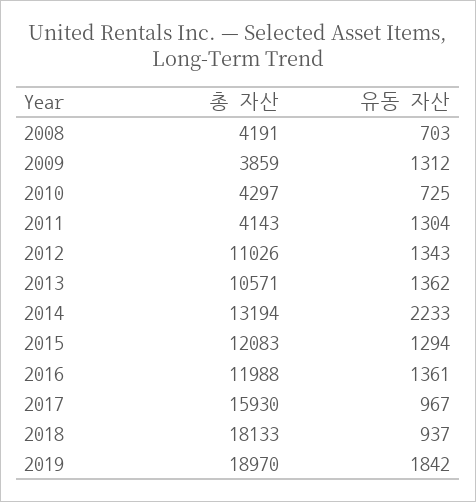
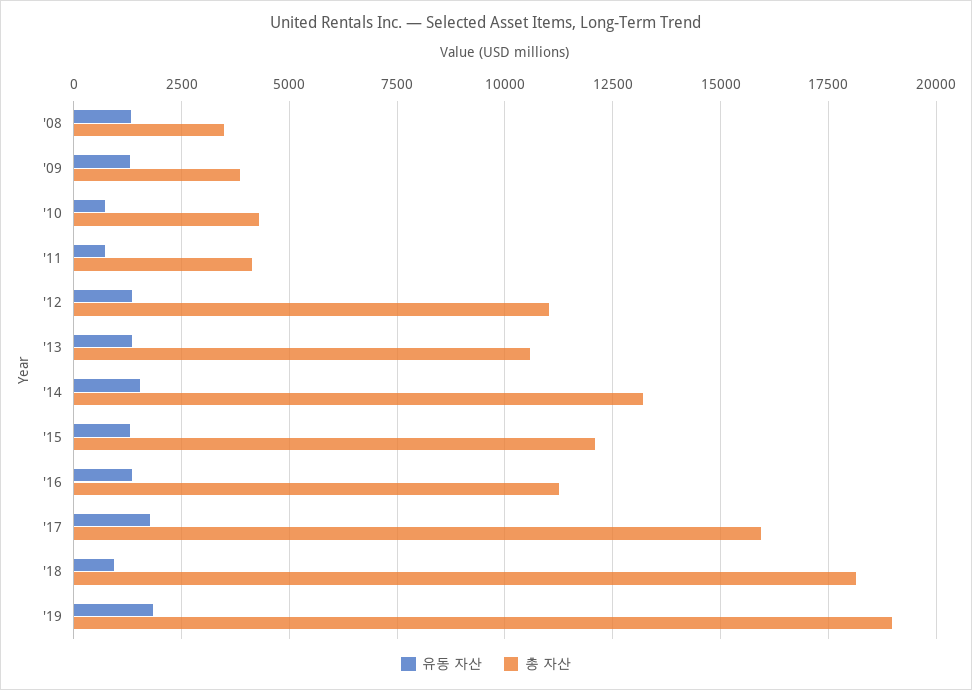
  {
    "총 자산": {
-     "2008": 4191,
+     "2008": 3500,
      "2009": 3859,
      "2010": 4297,
      "2011": 4143,
      "2012": 11026,
      "2013": 10571,
      "2014": 13194,
      "2015": 12083,
-     "2016": 11988,
+     "2016": 11250,
      "2017": 15930,
      "2018": 18133,
      "2019": 18970
    },
    "유동 자산": {
-     "2008": 703,
+     "2008": 1250,
      "2009": 1312,
      "2010": 725,
-     "2011": 1304,
+     "2011": 750,
      "2012": 1343,
      "2013": 1362,
-     "2014": 2233,
+     "2014": 1500,
      "2015": 1294,
      "2016": 1361,
-     "2017": 967,
+     "2017": 1750,
      "2018": 937,
      "2019": 1842
    }
  }

